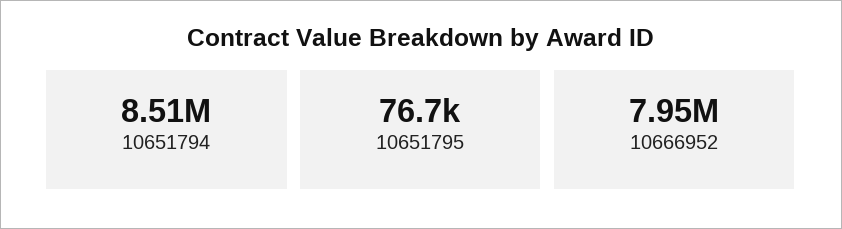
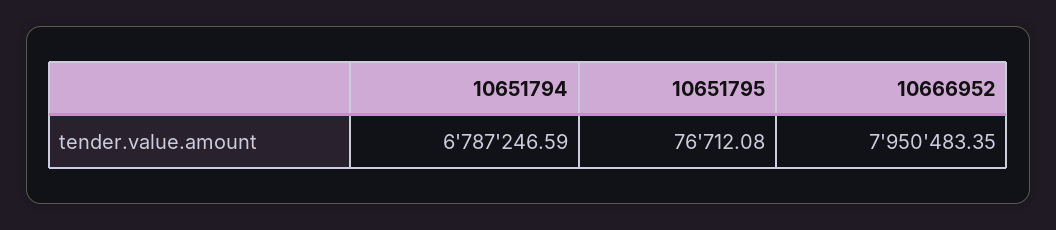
  {
-   "10651794": 8510000,
+   "10651794": 6787246.59,
    "10651795": 76712.08,
    "10666952": 7950483.35
  }

